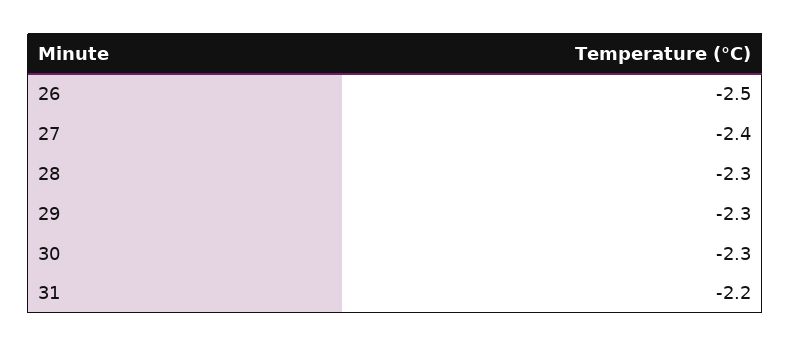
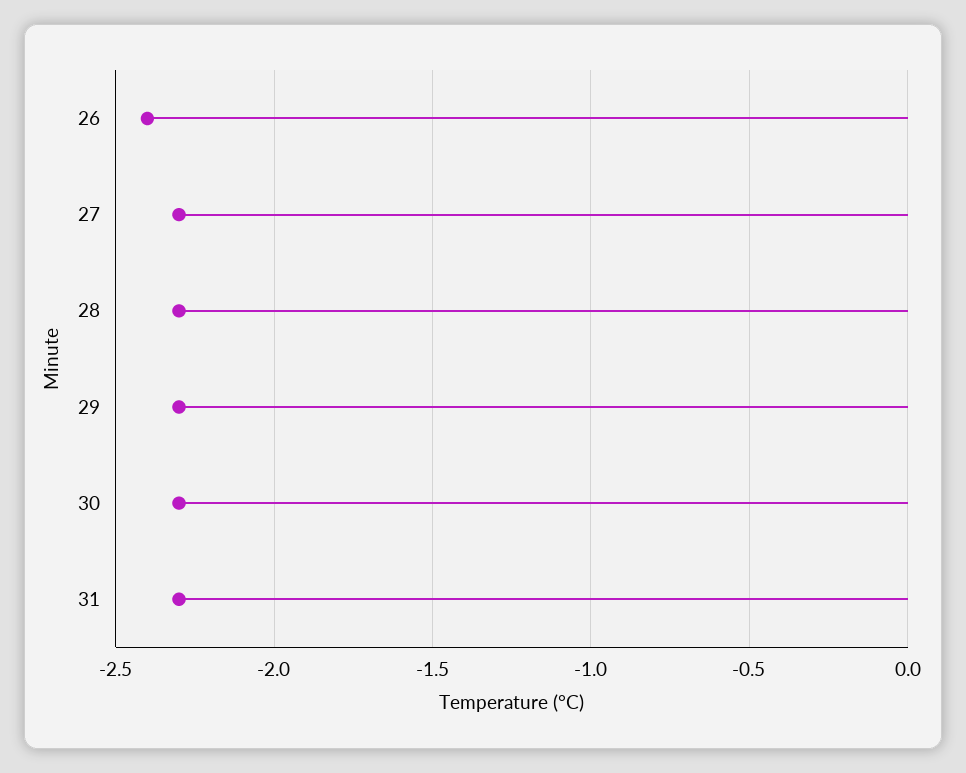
  {
-   "26": -2.5,
+   "26": -2.4,
-   "27": -2.4,
+   "27": -2.3,
    "28": -2.3,
    "29": -2.3,
    "30": -2.3,
-   "31": -2.2
+   "31": -2.3
  }

